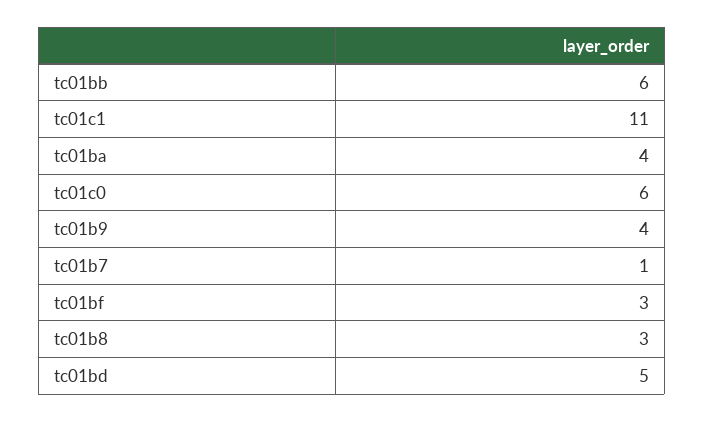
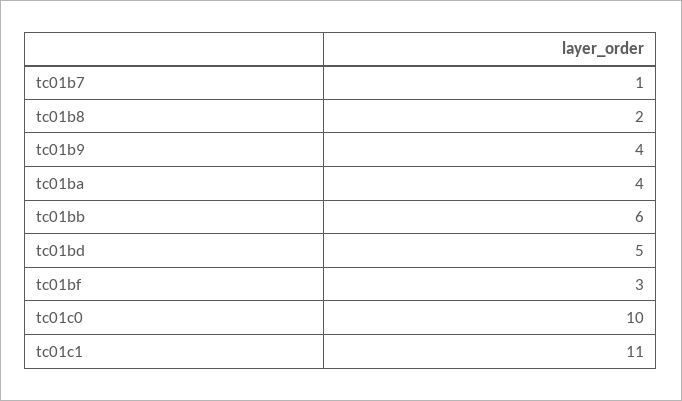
  {
    "tc01bb": 6,
    "tc01c1": 11,
    "tc01ba": 4,
-   "tc01c0": 6,
+   "tc01c0": 10,
    "tc01b9": 4,
    "tc01b7": 1,
    "tc01bf": 3,
-   "tc01b8": 3,
+   "tc01b8": 2,
    "tc01bd": 5
  }

